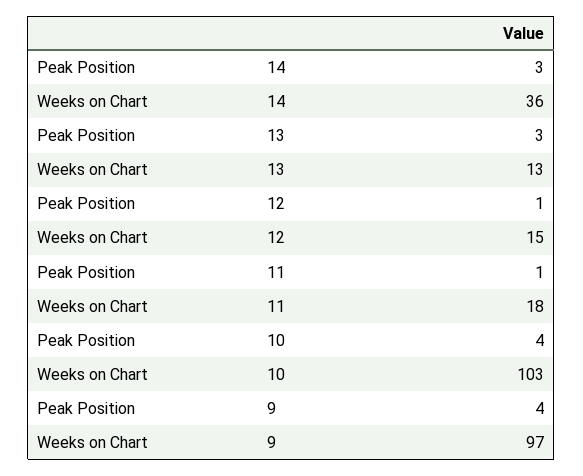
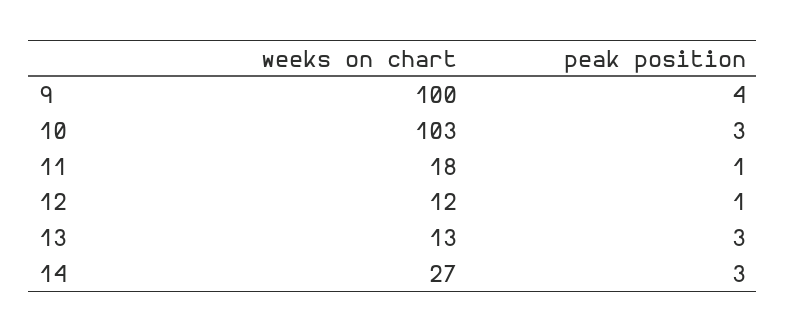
  {
    "Peak Position": {
      "14": 3,
      "13": 3,
      "12": 1,
      "11": 1,
-     "10": 4,
+     "10": 3,
      "9": 4
    },
    "Weeks on Chart": {
-     "14": 36,
+     "14": 27,
      "13": 13,
-     "12": 15,
+     "12": 12,
      "11": 18,
      "10": 103,
-     "9": 97
+     "9": 100
    }
  }

